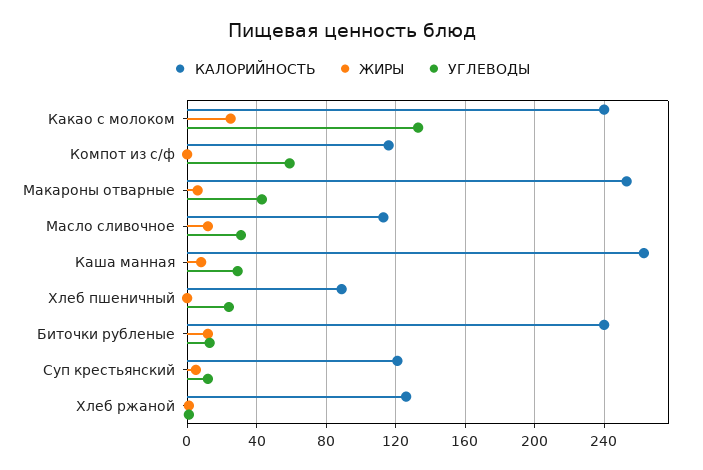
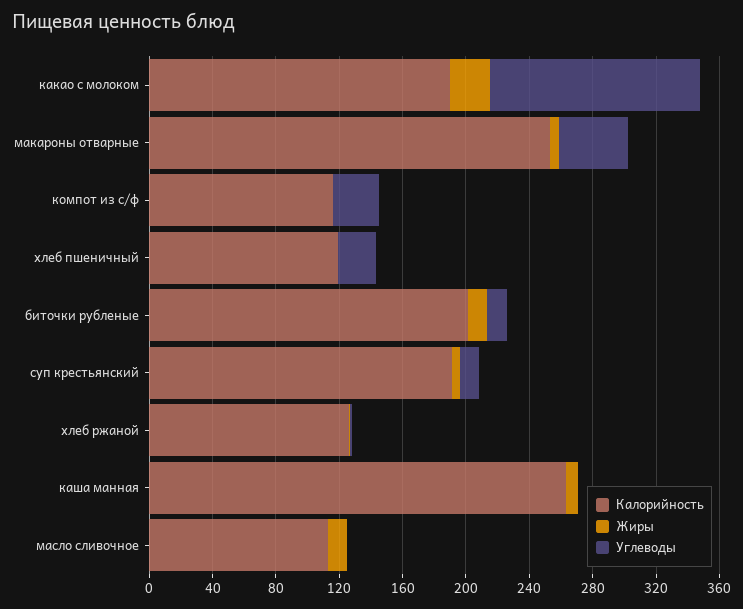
  {
    "КАЛОРИЙНОСТЬ": {
-     "Какао с молоком": 240,
+     "Какао с молоком": 190,
      "Компот из с/ф": 115,
      "Макароны отварные": 255,
      "Масло сливочное": 115,
      "Каша манная": 265,
-     "Хлеб пшеничный": 90,
+     "Хлеб пшеничный": 120,
-     "Биточки рубленые": 240,
+     "Биточки рубленые": 200,
-     "Суп крестьянский": 120,
+     "Суп крестьянский": 190,
      "Хлеб ржаной": 125
    },
    "ЖИРЫ": {
      "Какао с молоком": 25,
      "Компот из с/ф": 0,
      "Макароны отварные": 5,
      "Масло сливочное": 10,
      "Каша манная": 10,
      "Хлеб пшеничный": 0,
      "Биточки рубленые": 10,
      "Суп крестьянский": 5,
      "Хлеб ржаной": 0
    },
    "УГЛЕВОДЫ": {
      "Какао с молоком": 135,
-     "Компот из с/ф": 60,
+     "Компот из с/ф": 30,
      "Макароны отварные": 45,
-     "Масло сливочное": 30,
+     "Масло сливочное": 0,
-     "Каша манная": 30,
+     "Каша манная": 0,
      "Хлеб пшеничный": 25,
      "Биточки рубленые": 15,
      "Суп крестьянский": 10,
      "Хлеб ржаной": 0
    }
  }

